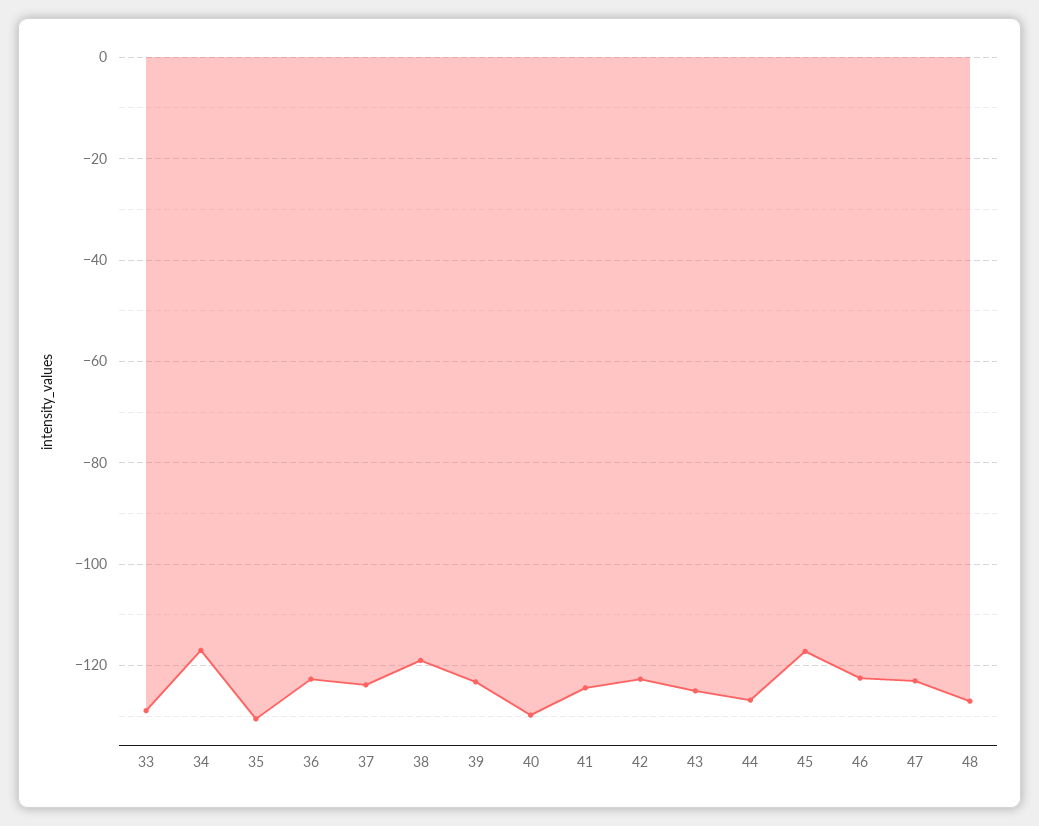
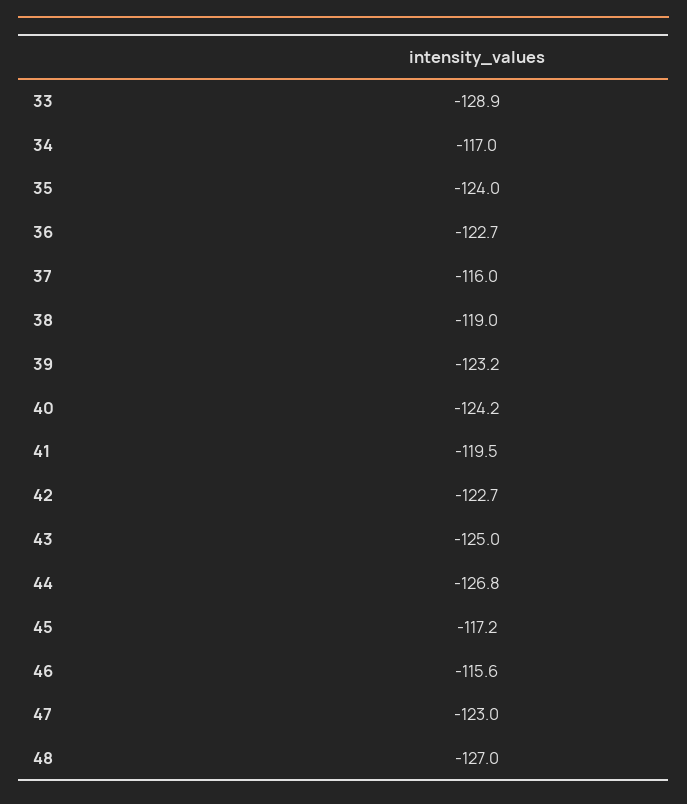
  {
    "33": -128.9,
    "34": -117,
-   "35": -130,
+   "35": -124,
    "36": -122.7,
-   "37": -124,
+   "37": -116,
    "38": -119,
    "39": -123.2,
-   "40": -130,
+   "40": -124.2,
-   "41": -124,
+   "41": -119.5,
    "42": -122.7,
    "43": -125,
    "44": -126.8,
    "45": -117.2,
-   "46": -122,
+   "46": -115.6,
    "47": -123,
    "48": -127
  }

